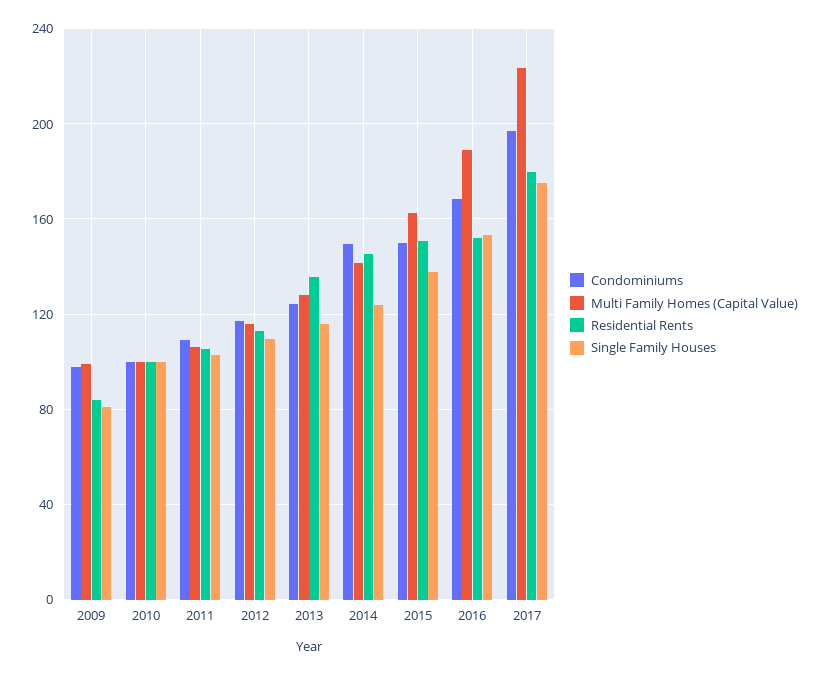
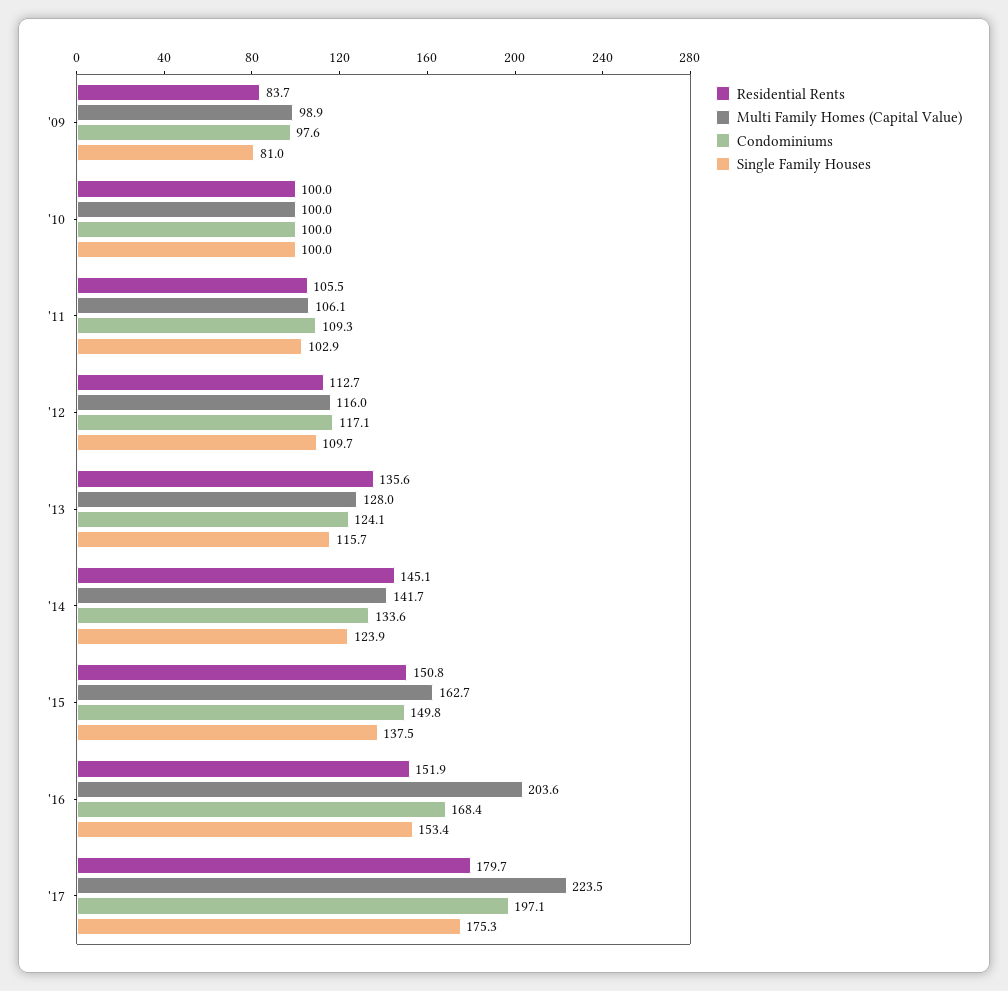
  {
    "Condominiums": {
      "2009": 97.6,
      "2010": 100,
      "2011": 109.3,
      "2012": 117.1,
      "2013": 124.1,
-     "2014": 150,
+     "2014": 133.6,
      "2015": 149.8,
      "2016": 168.4,
      "2017": 197.1
    },
    "Multi Family Homes (Capital Value)": {
      "2009": 98.9,
      "2010": 100,
      "2011": 106.1,
      "2012": 116,
      "2013": 128,
      "2014": 141.7,
      "2015": 162.7,
-     "2016": 190,
+     "2016": 203.6,
      "2017": 223.5
    },
    "Residential Rents": {
      "2009": 83.7,
      "2010": 100,
      "2011": 105.5,
      "2012": 112.7,
      "2013": 135.6,
      "2014": 145.1,
      "2015": 150.8,
      "2016": 151.9,
      "2017": 179.7
    },
    "Single Family Houses": {
      "2009": 81,
      "2010": 100,
      "2011": 102.9,
      "2012": 109.7,
      "2013": 115.7,
      "2014": 123.9,
      "2015": 137.5,
      "2016": 153.4,
      "2017": 175.3
    }
  }

